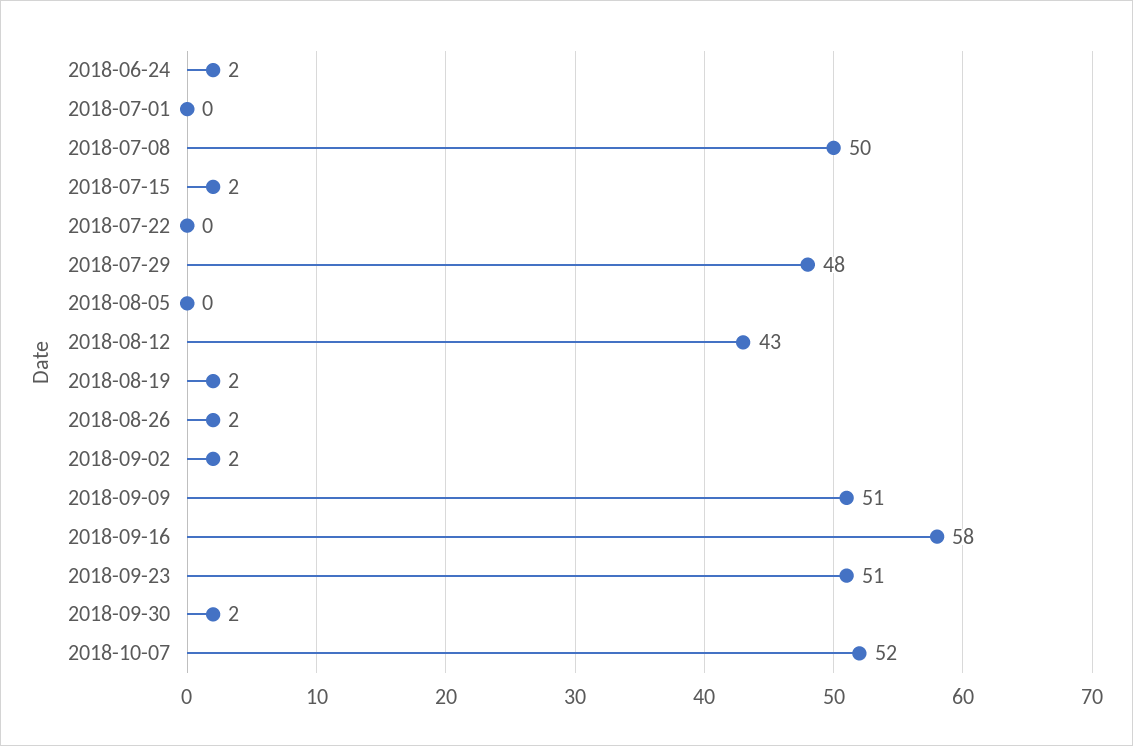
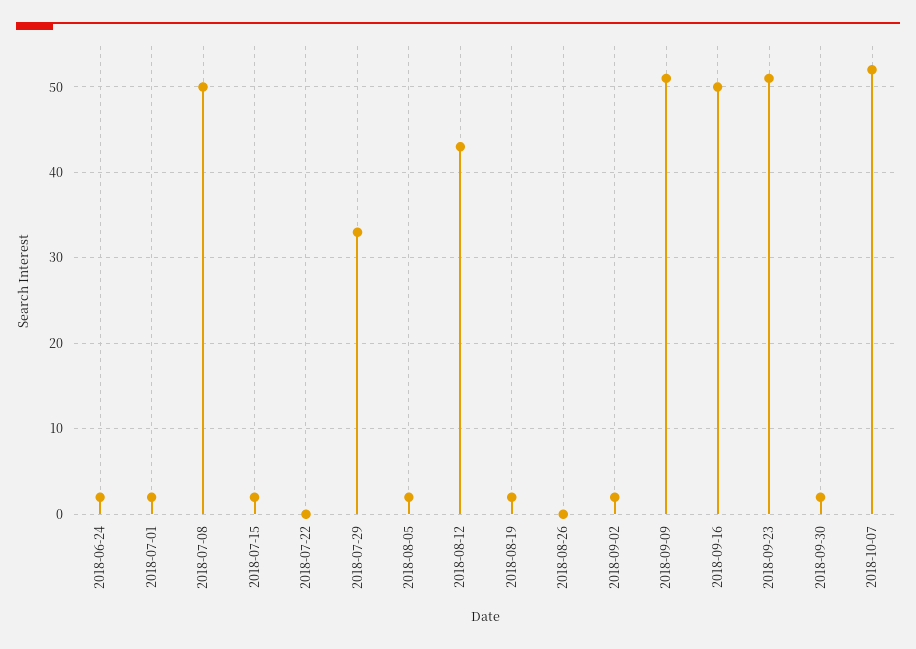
  {
    "2018-06-24": 2,
-   "2018-07-01": 0,
+   "2018-07-01": 2,
    "2018-07-08": 50,
    "2018-07-15": 2,
    "2018-07-22": 0,
-   "2018-07-29": 48,
+   "2018-07-29": 33,
-   "2018-08-05": 0,
+   "2018-08-05": 2,
    "2018-08-12": 43,
    "2018-08-19": 2,
-   "2018-08-26": 2,
+   "2018-08-26": 0,
    "2018-09-02": 2,
    "2018-09-09": 51,
-   "2018-09-16": 58,
+   "2018-09-16": 50,
    "2018-09-23": 51,
    "2018-09-30": 2,
    "2018-10-07": 52
  }

